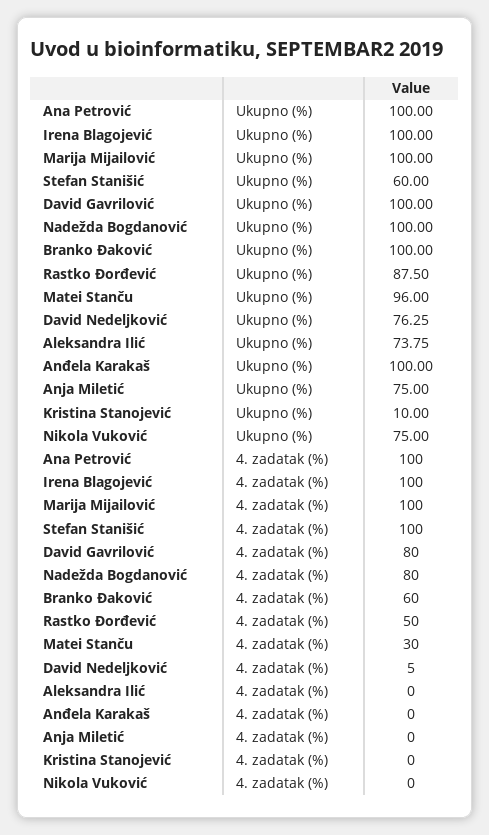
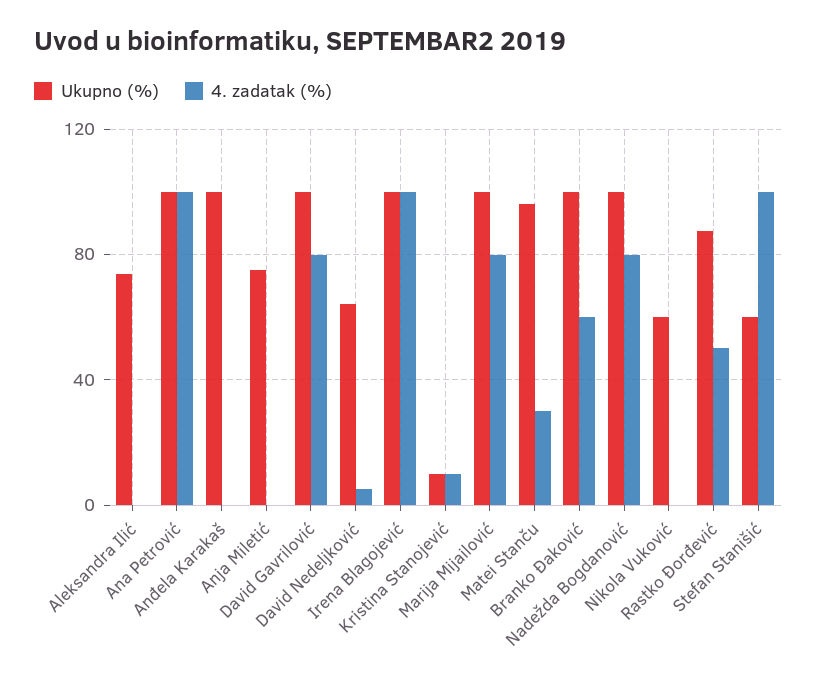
  {
    "Ukupno (%)": {
      "Ana Petrović": 100,
      "Irena Blagojević": 100,
      "Marija Mijailović": 100,
      "Stefan Stanišić": 60,
      "David Gavrilović": 100,
      "Nadežda Bogdanović": 100,
      "Branko Đaković": 100,
      "Rastko Đorđević": 87.5,
      "Matei Stanču": 96,
-     "David Nedeljković": 76.25,
+     "David Nedeljković": 65,
      "Aleksandra Ilić": 73.75,
      "Anđela Karakaš": 100,
      "Anja Miletić": 75,
      "Kristina Stanojević": 10,
-     "Nikola Vuković": 75
+     "Nikola Vuković": 60
    },
    "4. zadatak (%)": {
      "Ana Petrović": 100,
      "Irena Blagojević": 100,
-     "Marija Mijailović": 100,
+     "Marija Mijailović": 80,
      "Stefan Stanišić": 100,
      "David Gavrilović": 80,
      "Nadežda Bogdanović": 80,
      "Branko Đaković": 60,
      "Rastko Đorđević": 50,
      "Matei Stanču": 30,
      "David Nedeljković": 5,
      "Aleksandra Ilić": 0,
      "Anđela Karakaš": 0,
      "Anja Miletić": 0,
-     "Kristina Stanojević": 0,
+     "Kristina Stanojević": 10,
      "Nikola Vuković": 0
    }
  }

